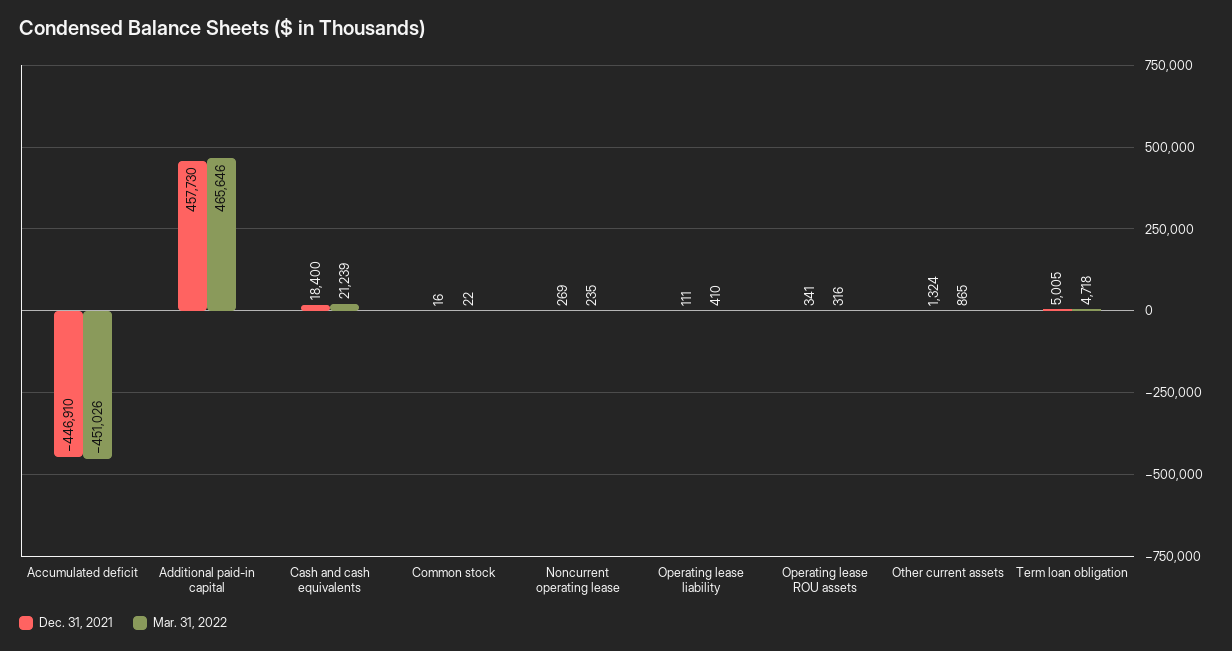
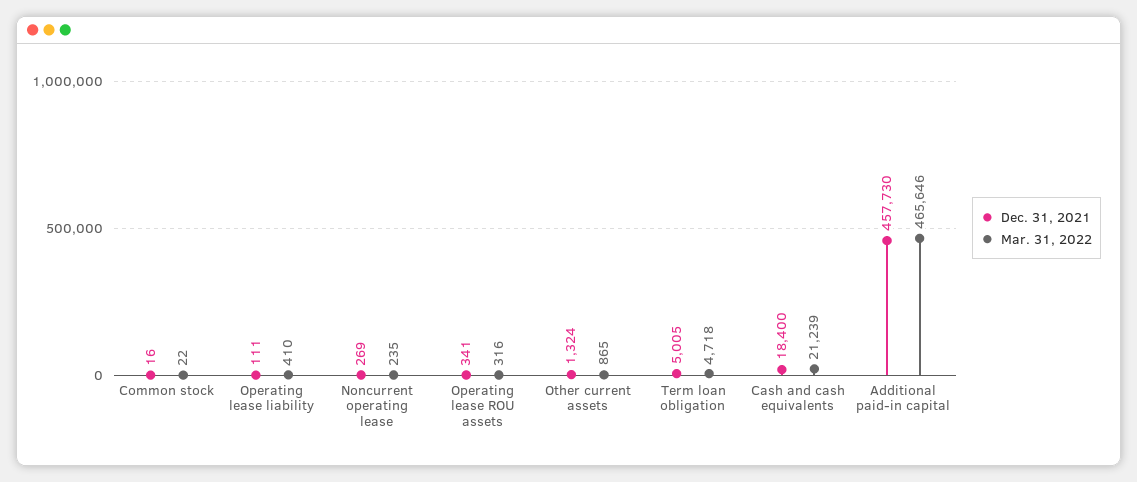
  {
    "Dec. 31, 2021": {
-     "Accumulated deficit": -446910,
      "Additional paid-in capital": 457730,
      "Cash and cash equivalents": 18400,
      "Common stock": 16,
      "Noncurrent operating lease": 269,
      "Operating lease liability": 111,
      "Operating lease ROU assets": 341,
      "Other current assets": 1324,
      "Term loan obligation": 5005
    },
    "Mar. 31, 2022": {
-     "Accumulated deficit": -451026,
      "Additional paid-in capital": 465646,
      "Cash and cash equivalents": 21239,
      "Common stock": 22,
      "Noncurrent operating lease": 235,
      "Operating lease liability": 410,
      "Operating lease ROU assets": 316,
      "Other current assets": 865,
      "Term loan obligation": 4718
    }
  }

